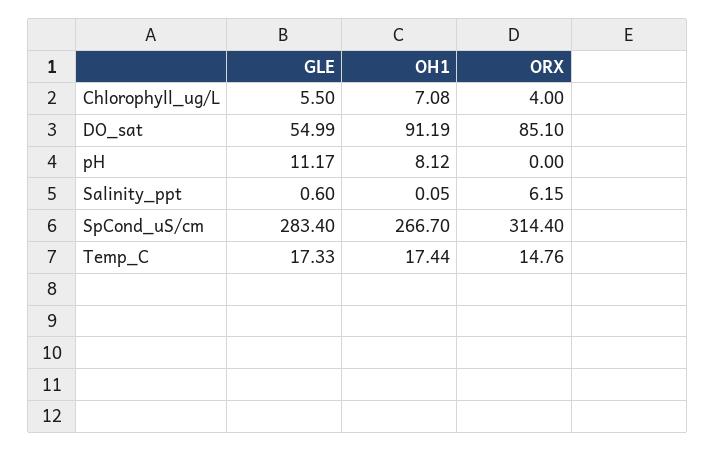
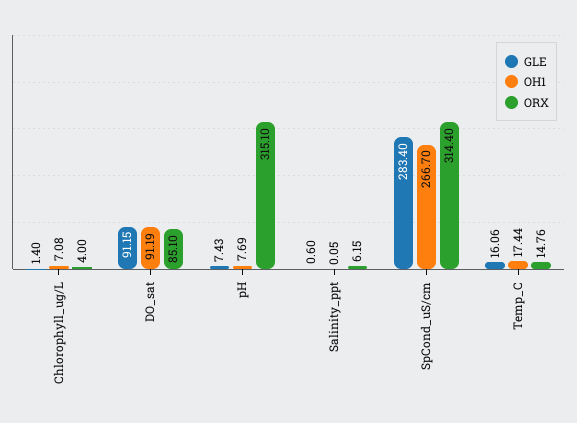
  {
    "GLE": {
-     "Chlorophyll_ug/L": 5.5,
+     "Chlorophyll_ug/L": 1.4,
-     "DO_sat": 54.99,
+     "DO_sat": 91.15,
-     "pH": 11.17,
+     "pH": 7.43,
      "Salinity_ppt": 0.6,
      "SpCond_uS/cm": 283.4,
-     "Temp_C": 17.33
+     "Temp_C": 16.06
    },
    "OH1": {
      "Chlorophyll_ug/L": 7.08,
      "DO_sat": 91.19,
-     "pH": 8.12,
+     "pH": 7.69,
      "Salinity_ppt": 0.05,
      "SpCond_uS/cm": 266.7,
      "Temp_C": 17.44
    },
    "ORX": {
      "Chlorophyll_ug/L": 4,
      "DO_sat": 85.1,
-     "pH": 0,
+     "pH": 315.1,
      "Salinity_ppt": 6.15,
      "SpCond_uS/cm": 314.4,
      "Temp_C": 14.76
    }
  }

